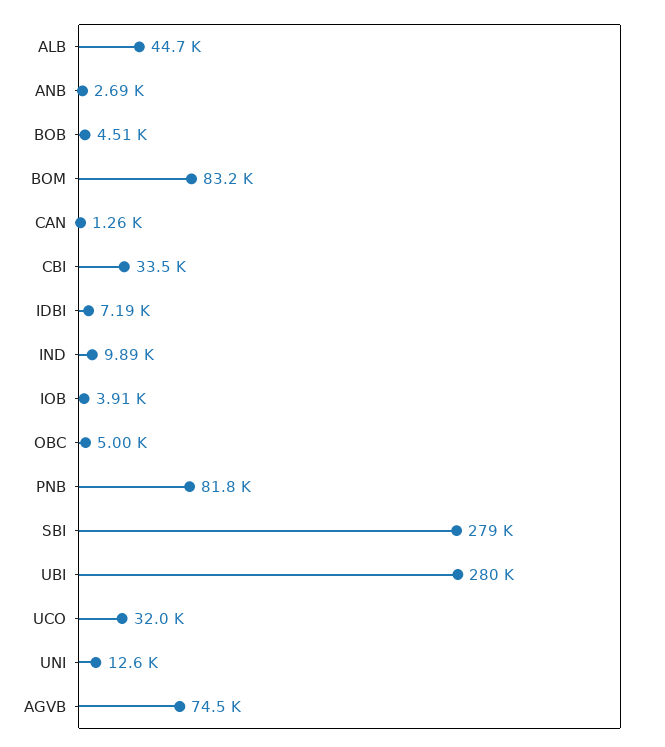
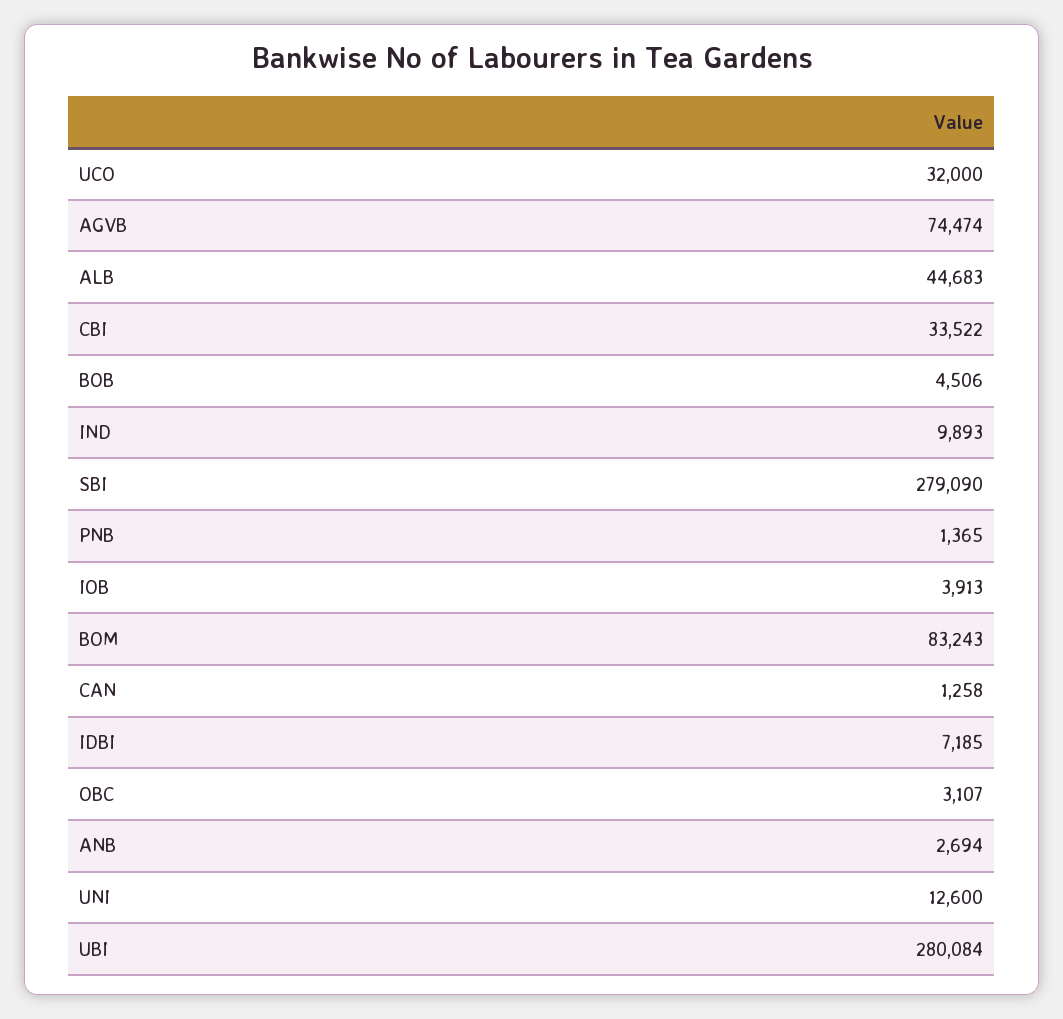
  {
    "ALB": 44683,
    "ANB": 2694,
    "BOB": 4506,
    "BOM": 83243,
    "CAN": 1258,
    "CBI": 33522,
    "IDBI": 7185,
    "IND": 9893,
    "IOB": 3913,
-   "OBC": 5000,
+   "OBC": 3107,
-   "PNB": 81800,
+   "PNB": 1365,
    "SBI": 279090,
    "UBI": 280084,
    "UCO": 32000,
    "UNI": 12600,
    "AGVB": 74474
  }

